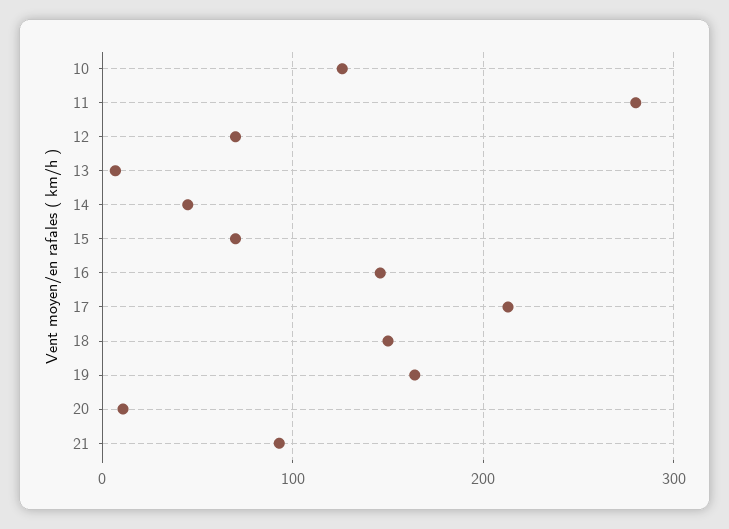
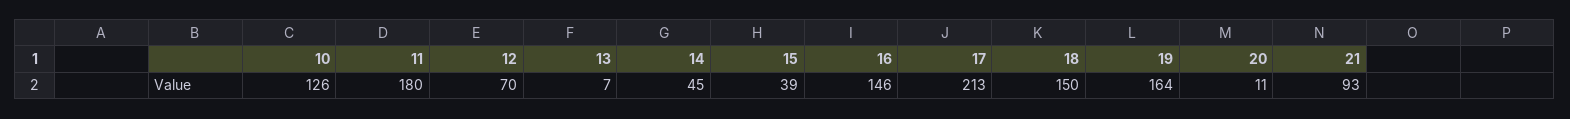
  {
    "10": 126,
-   "11": 280,
+   "11": 180,
    "12": 70,
    "13": 7,
    "14": 45,
-   "15": 70,
+   "15": 39,
    "16": 146,
    "17": 213,
    "18": 150,
    "19": 164,
    "20": 11,
    "21": 93
  }

